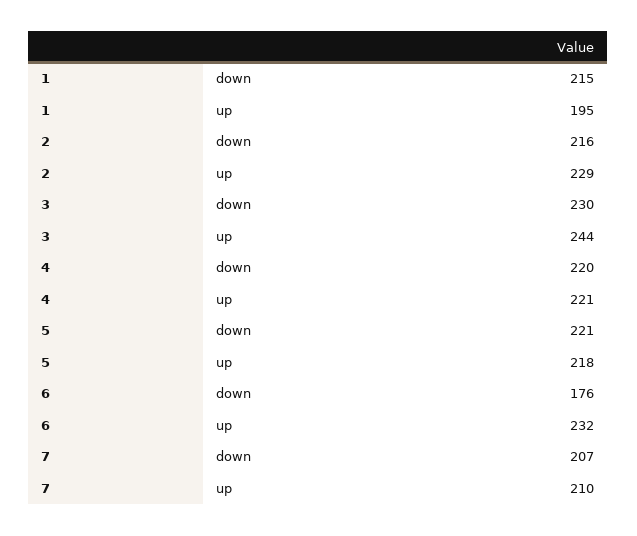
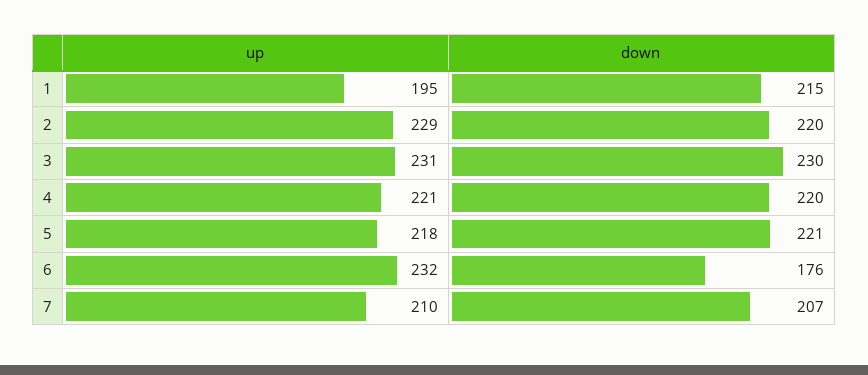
  {
    "1": {
      "down": 215,
      "up": 195
    },
    "2": {
-     "down": 216,
+     "down": 220,
      "up": 229
    },
    "3": {
      "down": 230,
-     "up": 244
+     "up": 231
    },
    "4": {
      "down": 220,
      "up": 221
    },
    "5": {
      "down": 221,
      "up": 218
    },
    "6": {
      "down": 176,
      "up": 232
    },
    "7": {
      "down": 207,
      "up": 210
    }
  }

